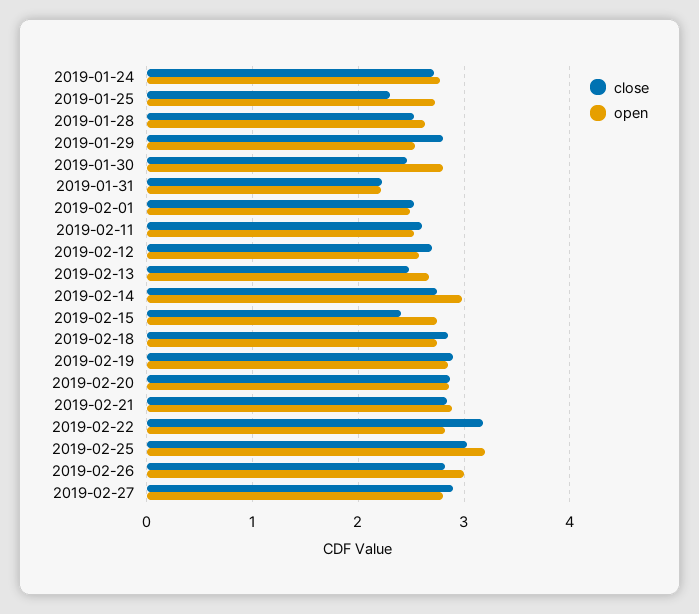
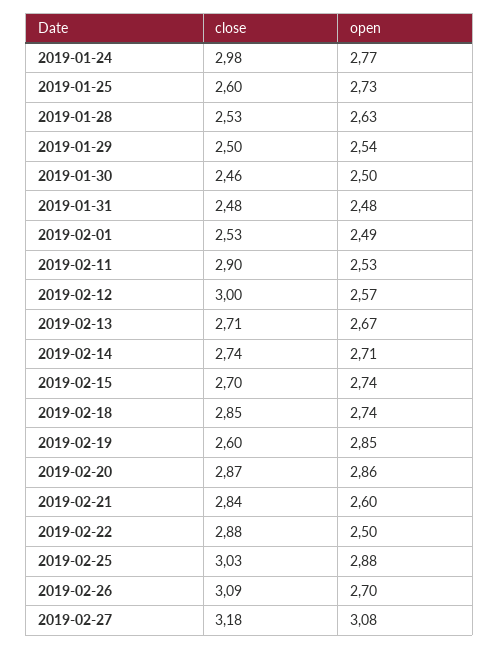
  {
    "close": {
-     "2019-01-24": 2.7,
+     "2019-01-24": 2.98,
-     "2019-01-25": 2.3,
+     "2019-01-25": 2.6,
      "2019-01-28": 2.53,
-     "2019-01-29": 2.8,
+     "2019-01-29": 2.5,
      "2019-01-30": 2.46,
-     "2019-01-31": 2.2,
+     "2019-01-31": 2.48,
      "2019-02-01": 2.53,
-     "2019-02-11": 2.6,
+     "2019-02-11": 2.9,
-     "2019-02-12": 2.7,
+     "2019-02-12": 3,
-     "2019-02-13": 2.5,
+     "2019-02-13": 2.71,
      "2019-02-14": 2.74,
-     "2019-02-15": 2.4,
+     "2019-02-15": 2.7,
      "2019-02-18": 2.85,
-     "2019-02-19": 2.9,
+     "2019-02-19": 2.6,
      "2019-02-20": 2.87,
      "2019-02-21": 2.84,
-     "2019-02-22": 3.2,
+     "2019-02-22": 2.88,
      "2019-02-25": 3.03,
-     "2019-02-26": 2.8,
+     "2019-02-26": 3.09,
-     "2019-02-27": 2.9
+     "2019-02-27": 3.18
    },
    "open": {
      "2019-01-24": 2.77,
      "2019-01-25": 2.73,
      "2019-01-28": 2.63,
      "2019-01-29": 2.54,
-     "2019-01-30": 2.8,
+     "2019-01-30": 2.5,
-     "2019-01-31": 2.2,
+     "2019-01-31": 2.48,
      "2019-02-01": 2.49,
      "2019-02-11": 2.53,
      "2019-02-12": 2.57,
      "2019-02-13": 2.67,
-     "2019-02-14": 3,
+     "2019-02-14": 2.71,
      "2019-02-15": 2.74,
      "2019-02-18": 2.74,
      "2019-02-19": 2.85,
      "2019-02-20": 2.86,
-     "2019-02-21": 2.9,
+     "2019-02-21": 2.6,
-     "2019-02-22": 2.8,
+     "2019-02-22": 2.5,
-     "2019-02-25": 3.2,
+     "2019-02-25": 2.88,
-     "2019-02-26": 3,
+     "2019-02-26": 2.7,
-     "2019-02-27": 2.8
+     "2019-02-27": 3.08
    }
  }

